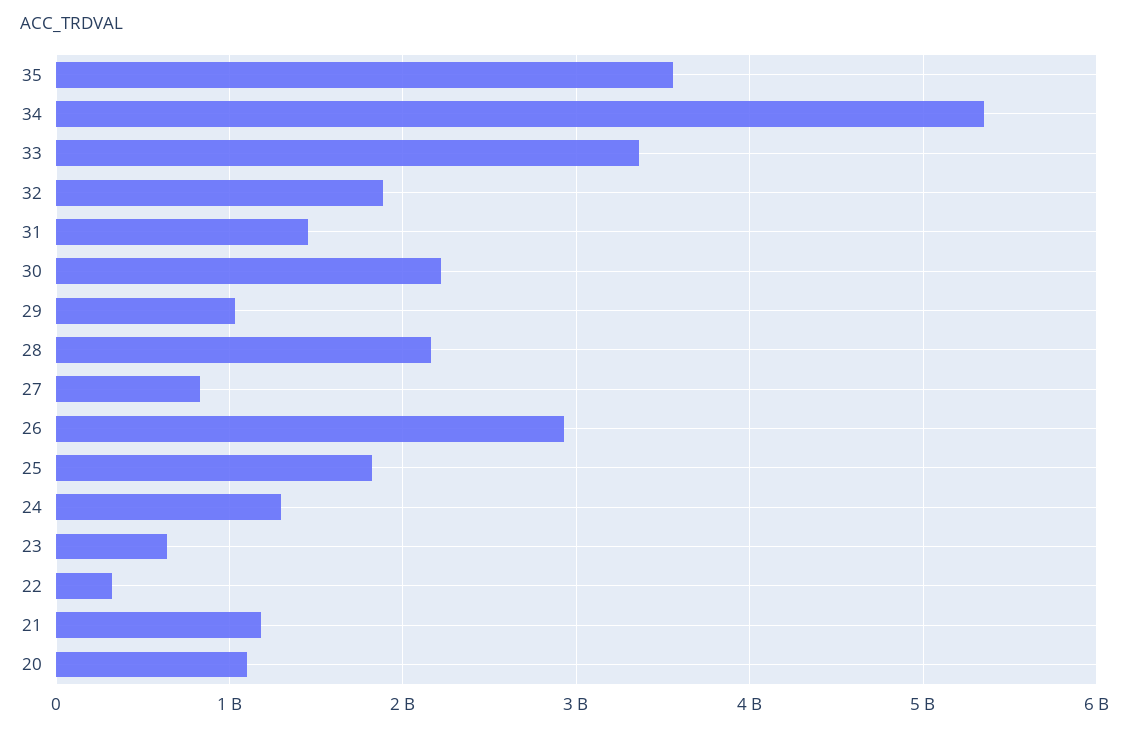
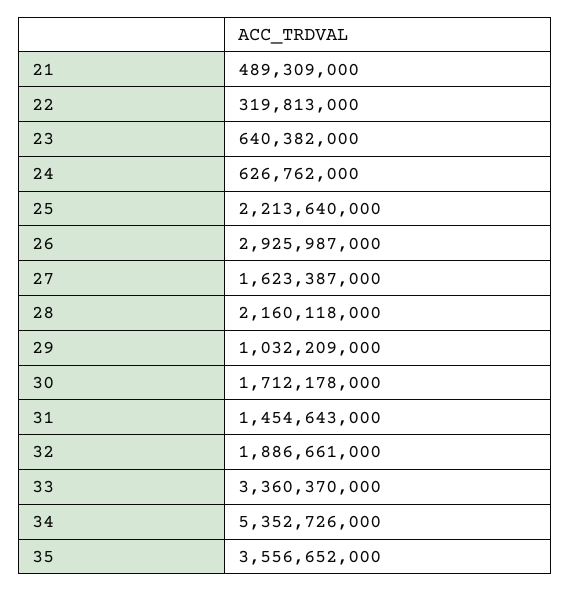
  {
    "35": 3556652000,
    "34": 5352726000,
    "33": 3360370000,
    "32": 1886661000,
    "31": 1454643000,
-   "30": 2200000000,
+   "30": 1712178000,
    "29": 1032209000,
    "28": 2160118000,
-   "27": 800000000,
+   "27": 1623387000,
    "26": 2925987000,
-   "25": 1800000000,
+   "25": 2213640000,
-   "24": 1300000000,
+   "24": 626762000,
    "23": 640382000,
    "22": 319813000,
-   "21": 1200000000,
+   "21": 489309000
-   "20": 1100000000
  }

